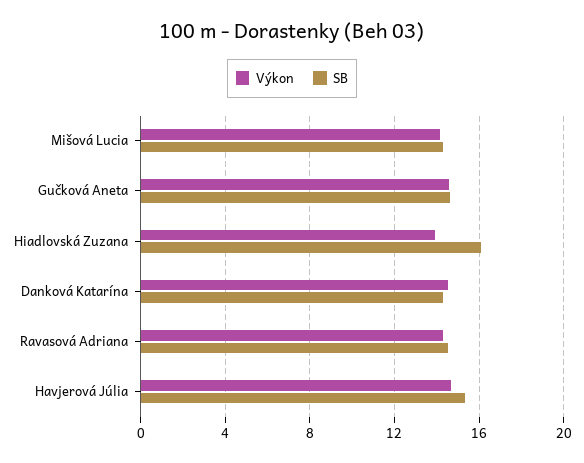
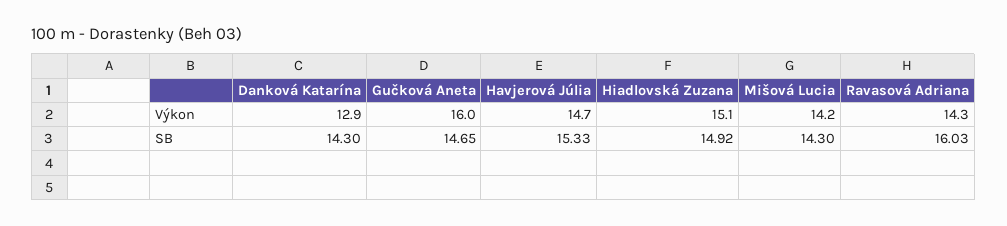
  {
    "Výkon": {
      "Mišová Lucia": 14.2,
-     "Gučková Aneta": 14.5,
+     "Gučková Aneta": 16,
-     "Hiadlovská Zuzana": 14,
+     "Hiadlovská Zuzana": 15.1,
-     "Danková Katarína": 14.5,
+     "Danková Katarína": 12.9,
      "Ravasová Adriana": 14.3,
      "Havjerová Júlia": 14.7
    },
    "SB": {
      "Mišová Lucia": 14.3,
      "Gučková Aneta": 14.65,
-     "Hiadlovská Zuzana": 16,
+     "Hiadlovská Zuzana": 14.92,
      "Danková Katarína": 14.3,
-     "Ravasová Adriana": 14.5,
+     "Ravasová Adriana": 16.03,
      "Havjerová Júlia": 15.33
    }
  }

